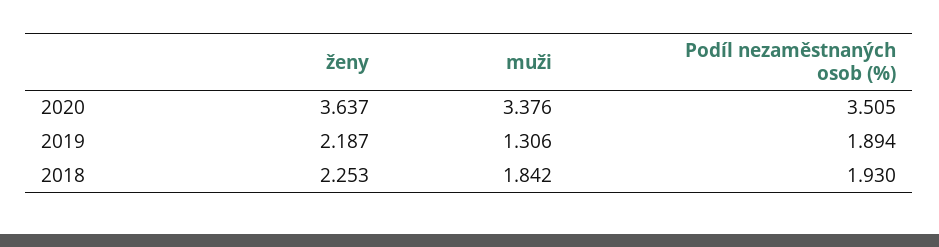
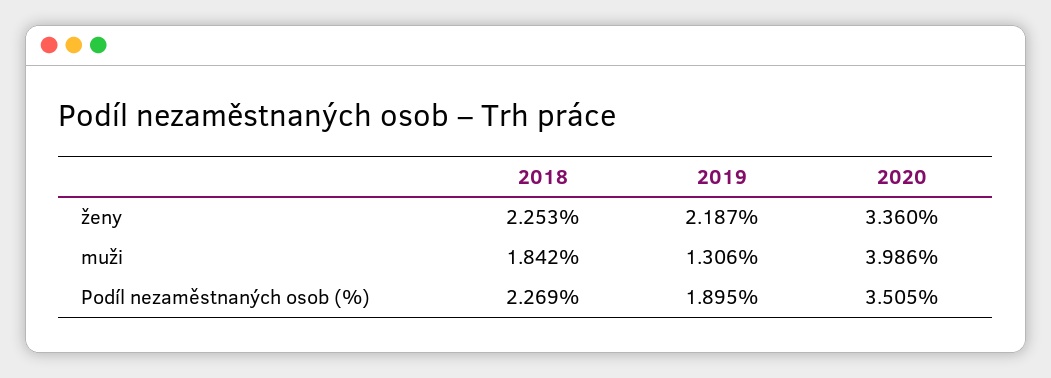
  {
    "ženy": {
-     "2020": 3.637,
+     "2020": 3.36,
      "2019": 2.187,
      "2018": 2.253
    },
    "muži": {
-     "2020": 3.376,
+     "2020": 3.986,
      "2019": 1.306,
      "2018": 1.842
    },
    "Podíl nezaměstnaných osob (%)": {
      "2020": 3.505,
-     "2019": 1.894,
+     "2019": 1.895,
-     "2018": 1.93
+     "2018": 2.269
    }
  }

